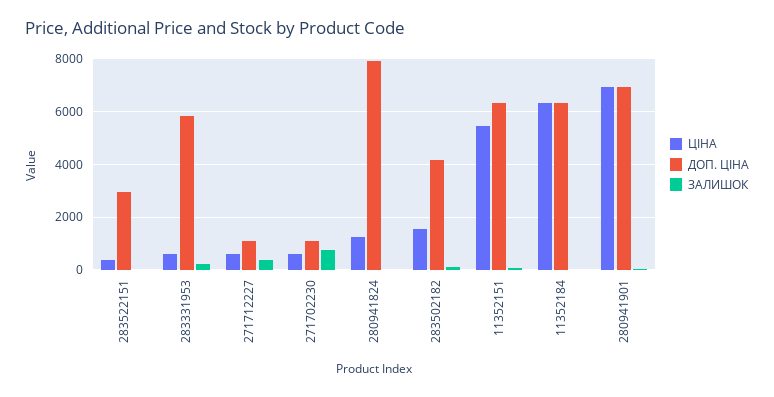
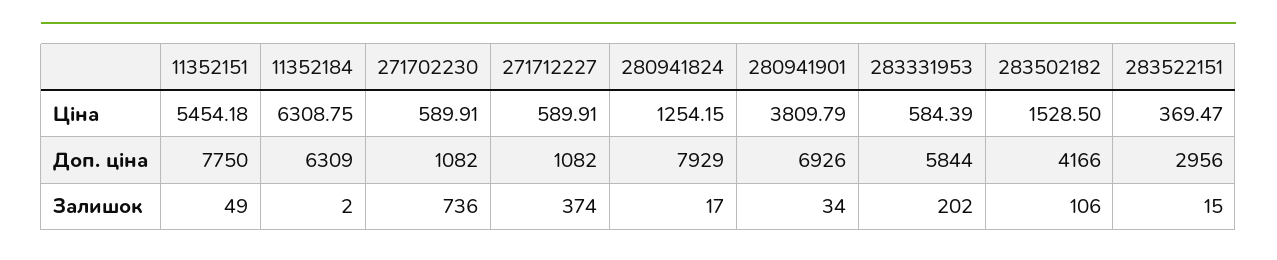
  {
    "ЦІНА": {
      "283522151": 369.47,
      "283331953": 584.39,
      "271712227": 589.91,
      "271702230": 589.91,
      "280941824": 1254.15,
      "283502182": 1528.5,
      "11352151": 5454.18,
      "11352184": 6308.75,
-     "280941901": 7000
+     "280941901": 3809.79
    },
    "ДОП. ЦІНА": {
      "283522151": 2956,
      "283331953": 5844,
      "271712227": 1082,
      "271702230": 1082,
      "280941824": 7929,
      "283502182": 4166,
-     "11352151": 6250,
+     "11352151": 7750,
      "11352184": 6309,
      "280941901": 6926
    },
    "ЗАЛИШОК": {
      "283522151": 15,
      "283331953": 202,
      "271712227": 374,
      "271702230": 736,
      "280941824": 17,
      "283502182": 106,
      "11352151": 49,
      "11352184": 2,
      "280941901": 34
    }
  }

